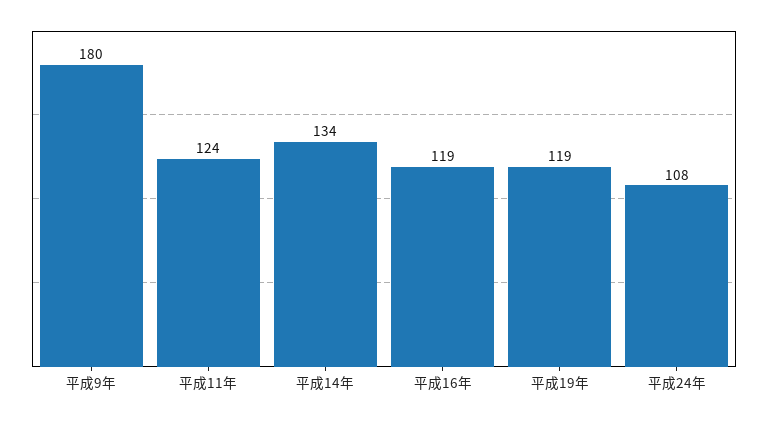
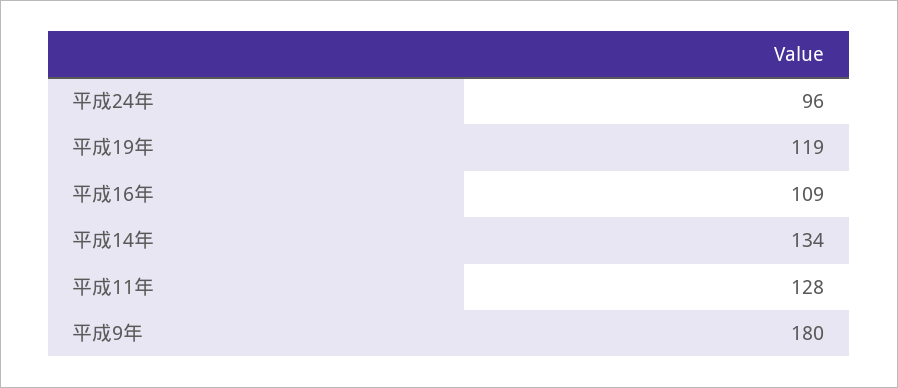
  {
    "平成9年": 180,
-   "平成11年": 124,
+   "平成11年": 128,
    "平成14年": 134,
-   "平成16年": 119,
+   "平成16年": 109,
    "平成19年": 119,
-   "平成24年": 108
+   "平成24年": 96
  }

